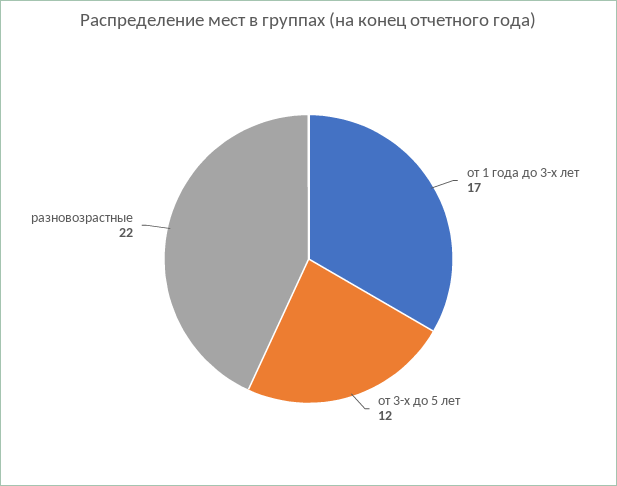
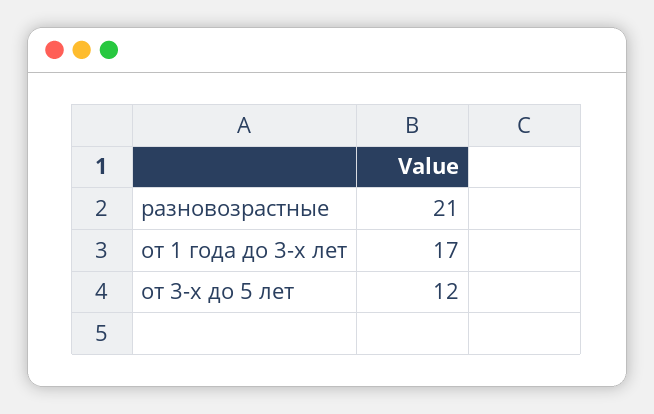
  {
    "от 1 года до 3-х лет": 17,
    "от 3-х до 5 лет": 12,
-   "разновозрастные": 22
+   "разновозрастные": 21
  }

